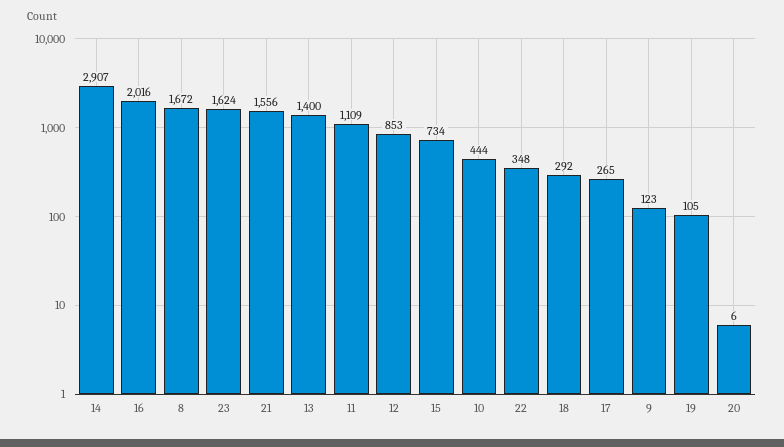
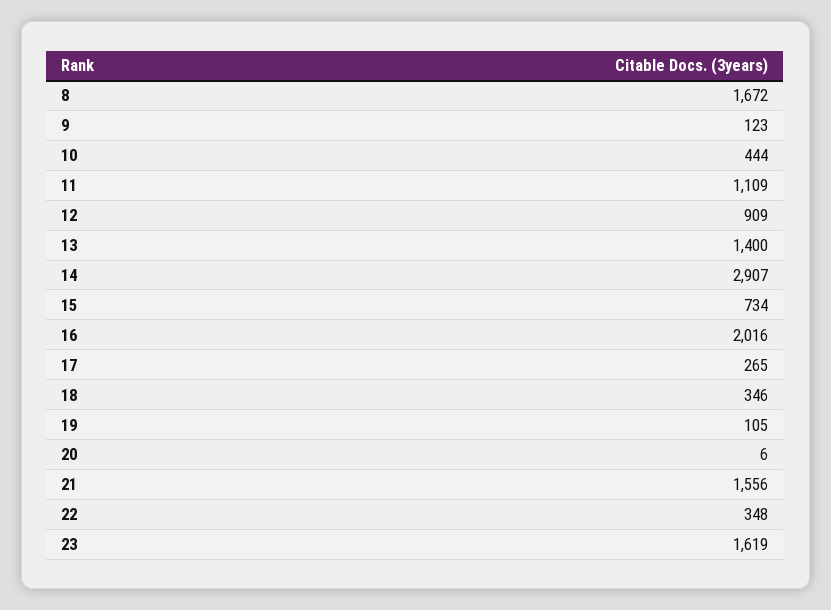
  {
    "14": 2907,
    "16": 2016,
    "8": 1672,
-   "23": 1624,
+   "23": 1619,
    "21": 1556,
    "13": 1400,
    "11": 1109,
-   "12": 853,
+   "12": 909,
    "15": 734,
    "10": 444,
    "22": 348,
-   "18": 292,
+   "18": 346,
    "17": 265,
    "9": 123,
    "19": 105,
    "20": 6
  }

